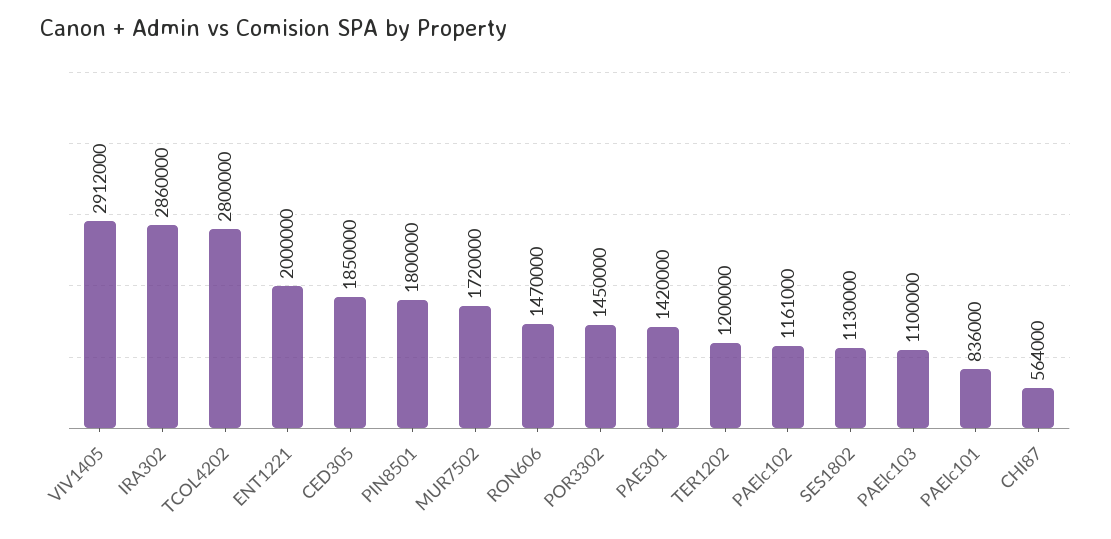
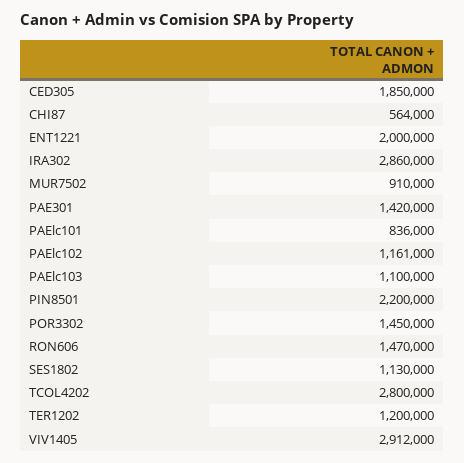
  {
    "VIV1405": 2912000,
    "IRA302": 2860000,
    "TCOL4202": 2800000,
    "ENT1221": 2000000,
    "CED305": 1850000,
-   "PIN8501": 1800000,
+   "PIN8501": 2200000,
-   "MUR7502": 1720000,
+   "MUR7502": 910000,
    "RON606": 1470000,
    "POR3302": 1450000,
    "PAE301": 1420000,
    "TER1202": 1200000,
    "PAElc102": 1161000,
    "SES1802": 1130000,
    "PAElc103": 1100000,
    "PAElc101": 836000,
    "CHI87": 564000
  }

